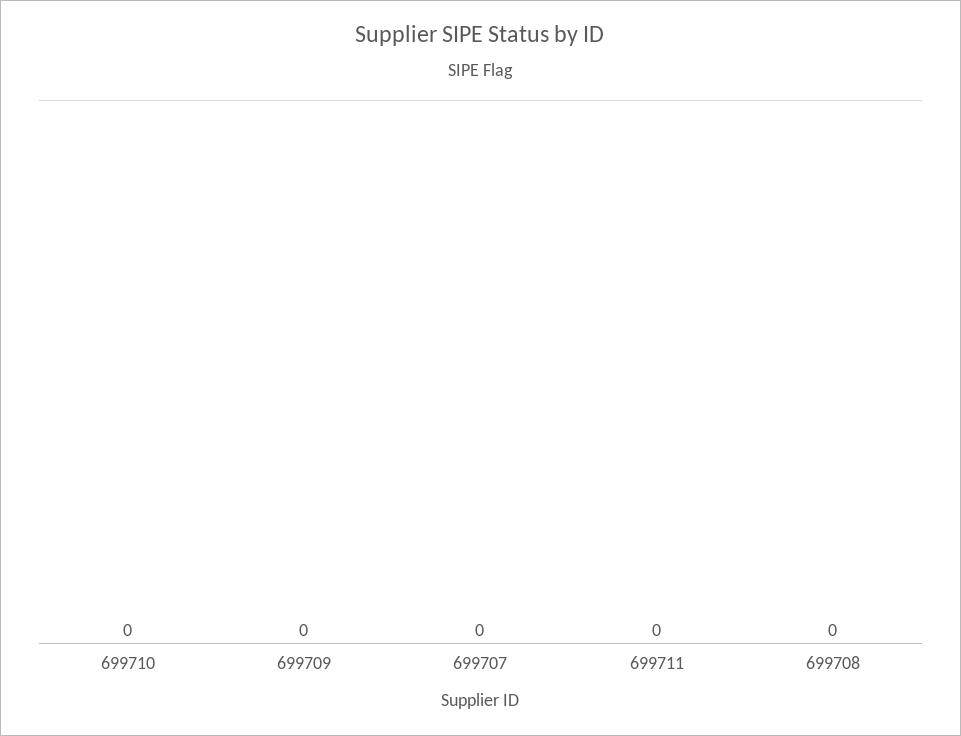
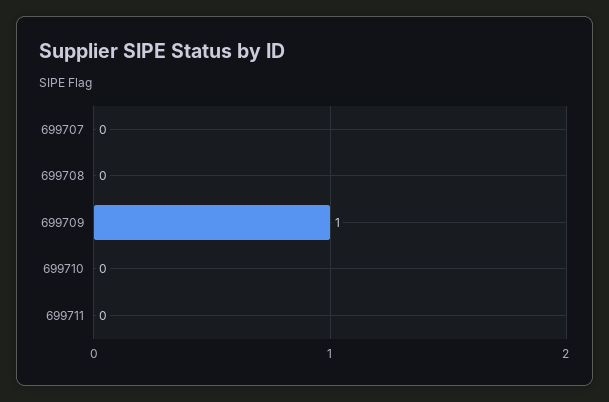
  {
    "699710": 0,
-   "699709": 0,
+   "699709": 1,
    "699707": 0,
    "699711": 0,
    "699708": 0
  }

